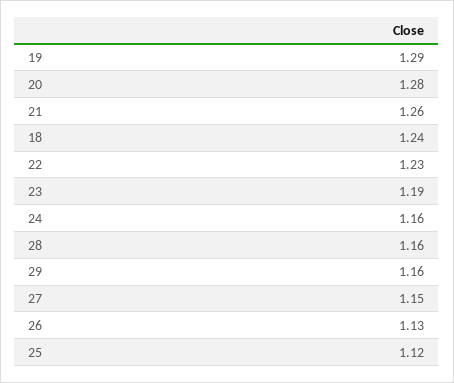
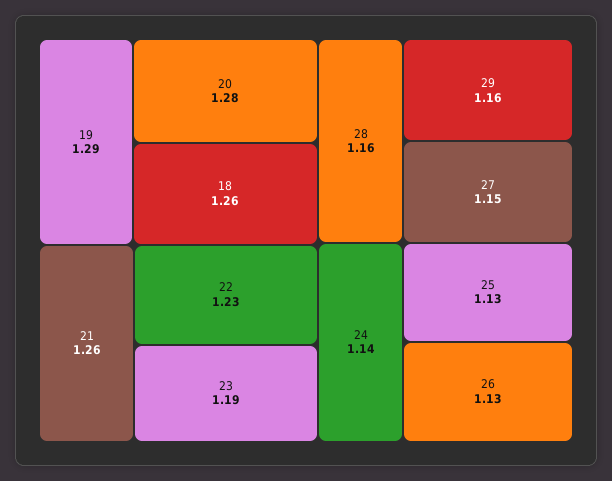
  {
    "19": 1.29,
    "20": 1.28,
    "21": 1.26,
-   "18": 1.24,
+   "18": 1.26,
    "22": 1.23,
    "23": 1.19,
-   "24": 1.16,
+   "24": 1.14,
    "28": 1.16,
    "29": 1.16,
    "27": 1.15,
    "26": 1.13,
-   "25": 1.12
+   "25": 1.13
  }

